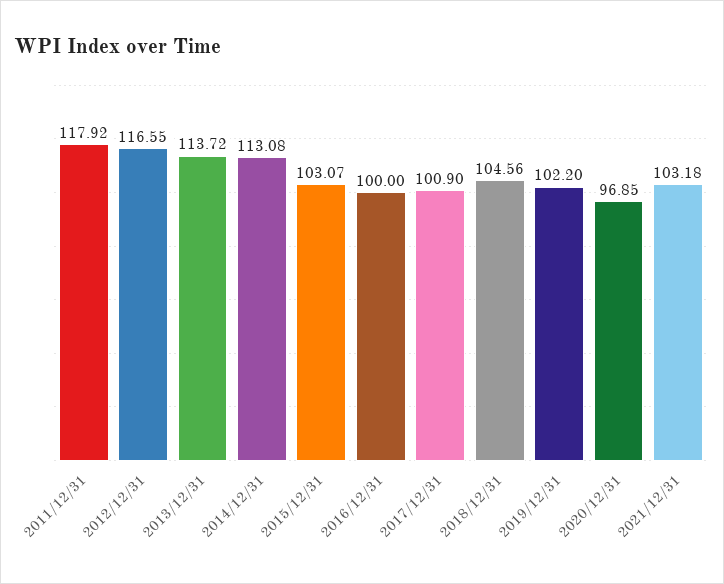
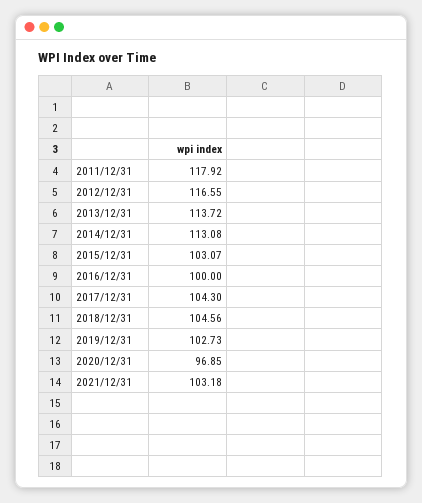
  {
    "2011/12/31": 117.92,
    "2012/12/31": 116.55,
    "2013/12/31": 113.72,
    "2014/12/31": 113.08,
    "2015/12/31": 103.07,
    "2016/12/31": 100,
-   "2017/12/31": 100.9,
+   "2017/12/31": 104.3,
    "2018/12/31": 104.56,
-   "2019/12/31": 102.2,
+   "2019/12/31": 102.73,
    "2020/12/31": 96.85,
    "2021/12/31": 103.18
  }

